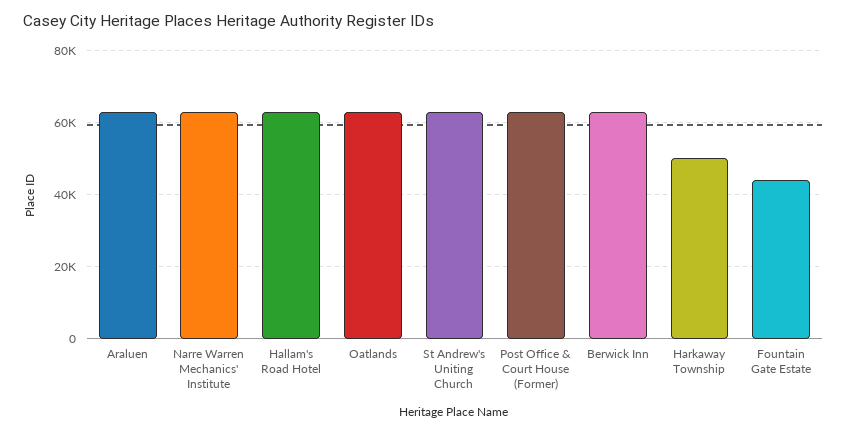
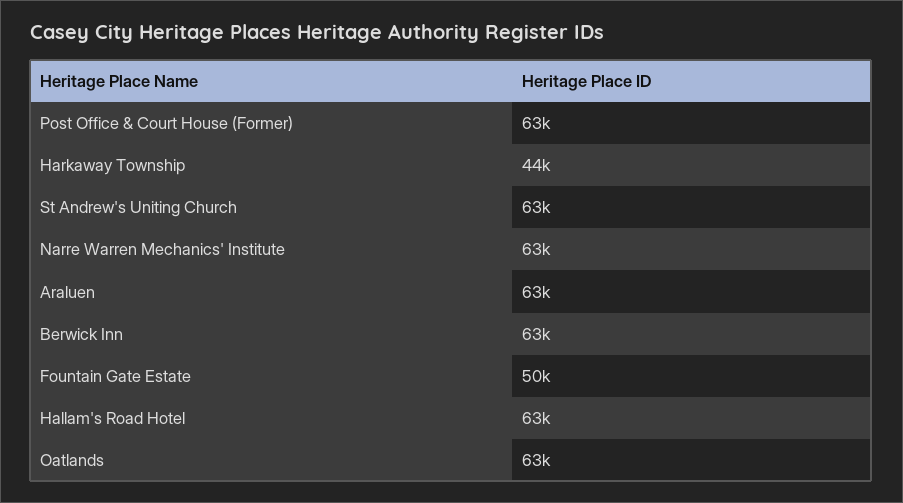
  {
    "Araluen": 63000,
    "Narre Warren Mechanics' Institute": 63000,
    "Hallam's Road Hotel": 63000,
    "Oatlands": 63000,
    "St Andrew's Uniting Church": 63000,
    "Post Office & Court House (Former)": 63000,
    "Berwick Inn": 63000,
-   "Harkaway Township": 50000,
+   "Harkaway Township": 44000,
-   "Fountain Gate Estate": 44000
+   "Fountain Gate Estate": 50000
  }

